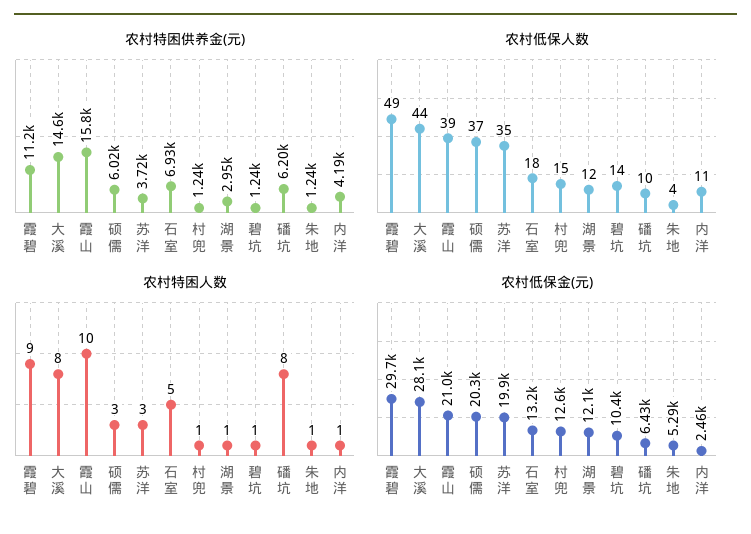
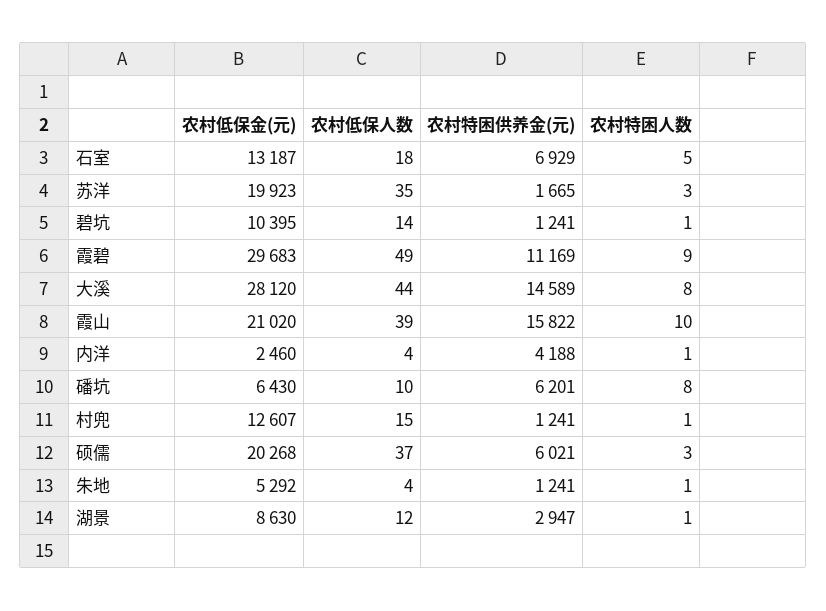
  {
    "农村特困供养金(元)": {
      "霞碧": 11169,
      "大溪": 14589,
      "霞山": 15822,
      "硕儒": 6021,
-     "苏洋": 3720,
+     "苏洋": 1665,
      "石室": 6929,
      "村兜": 1241,
      "湖景": 2947,
      "碧坑": 1241,
      "磻坑": 6201,
      "朱地": 1241,
      "内洋": 4188
    },
    "农村低保人数": {
      "霞碧": 49,
      "大溪": 44,
      "霞山": 39,
      "硕儒": 37,
      "苏洋": 35,
      "石室": 18,
      "村兜": 15,
      "湖景": 12,
      "碧坑": 14,
      "磻坑": 10,
      "朱地": 4,
-     "内洋": 11
+     "内洋": 4
    },
    "农村特困人数": {
      "霞碧": 9,
      "大溪": 8,
      "霞山": 10,
      "硕儒": 3,
      "苏洋": 3,
      "石室": 5,
      "村兜": 1,
      "湖景": 1,
      "碧坑": 1,
      "磻坑": 8,
      "朱地": 1,
      "内洋": 1
    },
    "农村低保金(元)": {
      "霞碧": 29683,
      "大溪": 28120,
      "霞山": 21020,
      "硕儒": 20268,
      "苏洋": 19923,
      "石室": 13187,
      "村兜": 12607,
-     "湖景": 12100,
+     "湖景": 8630,
      "碧坑": 10395,
      "磻坑": 6430,
      "朱地": 5292,
      "内洋": 2460
    }
  }

